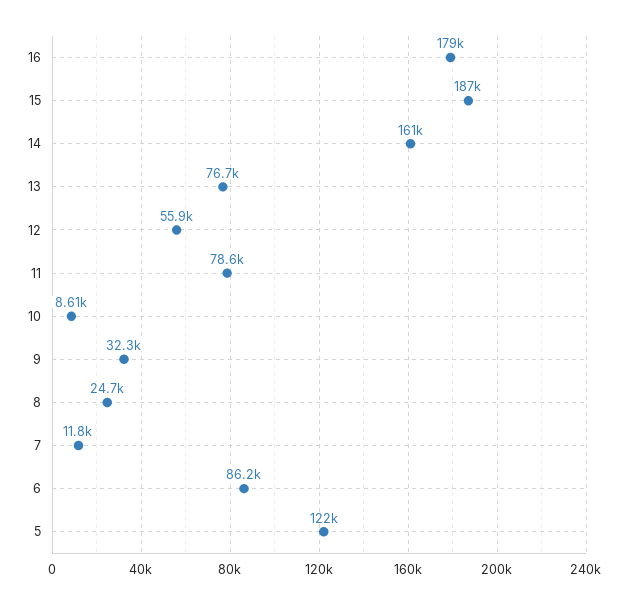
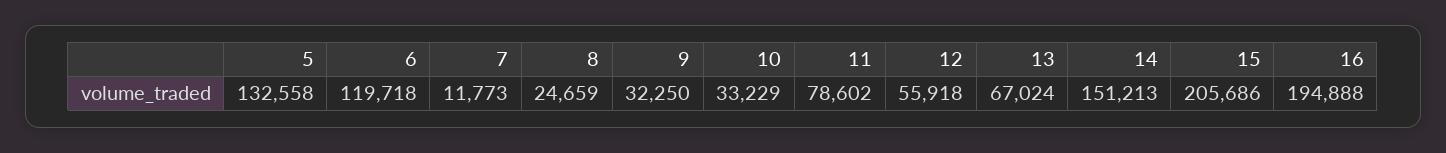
  {
-   "16": 179000,
+   "16": 194888,
-   "15": 187000,
+   "15": 205686,
-   "14": 161000,
+   "14": 151213,
-   "13": 76700,
+   "13": 67024,
    "12": 55918,
    "11": 78602,
-   "10": 8610,
+   "10": 33229,
    "9": 32250,
    "8": 24659,
    "7": 11773,
-   "6": 86200,
+   "6": 119718,
-   "5": 122000
+   "5": 132558
  }

